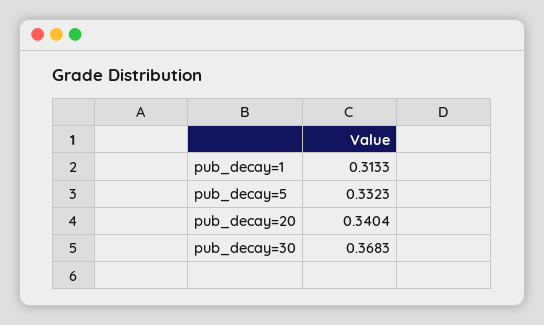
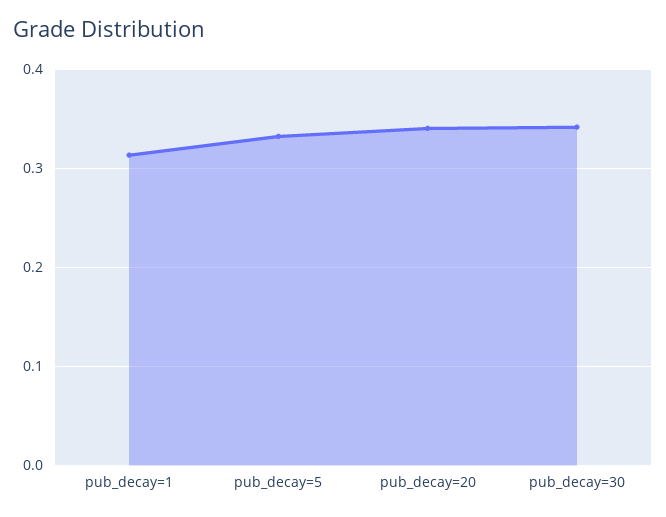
  {
    "pub_decay=1": 0.3133,
    "pub_decay=5": 0.3323,
    "pub_decay=20": 0.3404,
-   "pub_decay=30": 0.3683
+   "pub_decay=30": 0.34
  }

